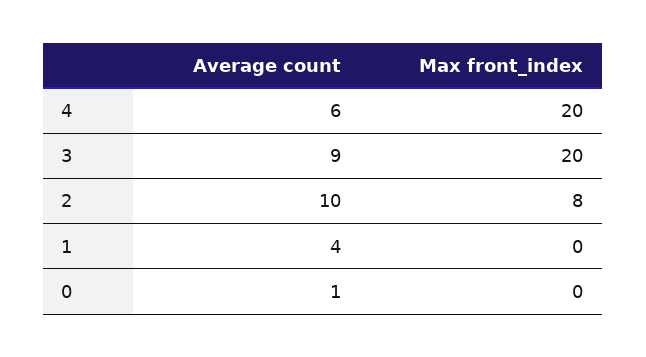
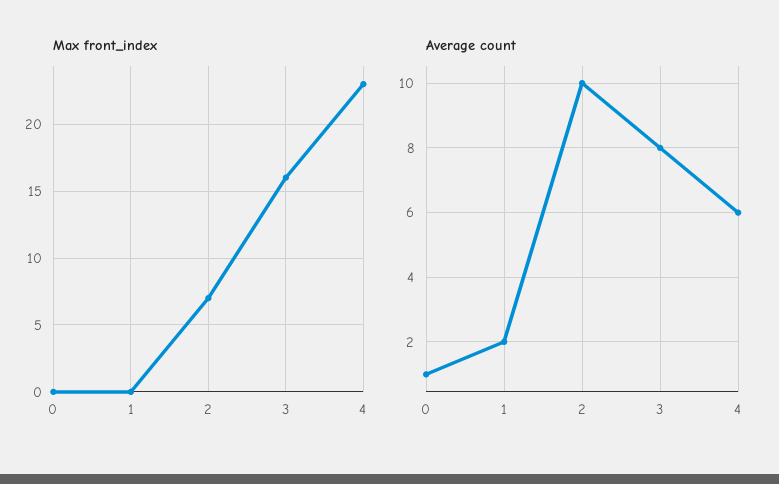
  {
    "Average count": {
      "4": 6,
-     "3": 9,
+     "3": 8,
      "2": 10,
-     "1": 4,
+     "1": 2,
      "0": 1
    },
    "Max front_index": {
-     "4": 20,
+     "4": 23,
-     "3": 20,
+     "3": 16,
-     "2": 8,
+     "2": 7,
      "1": 0,
      "0": 0
    }
  }

